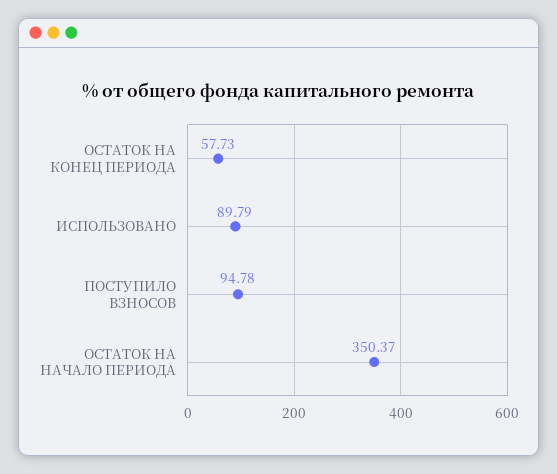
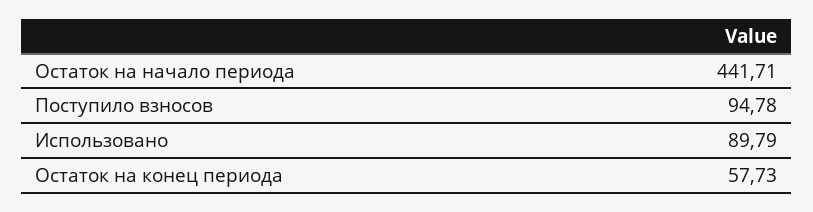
  {
    "ОСТАТОК НА КОНЕЦ ПЕРИОДА": 57.73,
    "ИСПОЛЬЗОВАНО": 89.79,
    "ПОСТУПИЛО ВЗНОСОВ": 94.78,
-   "ОСТАТОК НА НАЧАЛО ПЕРИОДА": 350.37
+   "ОСТАТОК НА НАЧАЛО ПЕРИОДА": 441.71
  }

